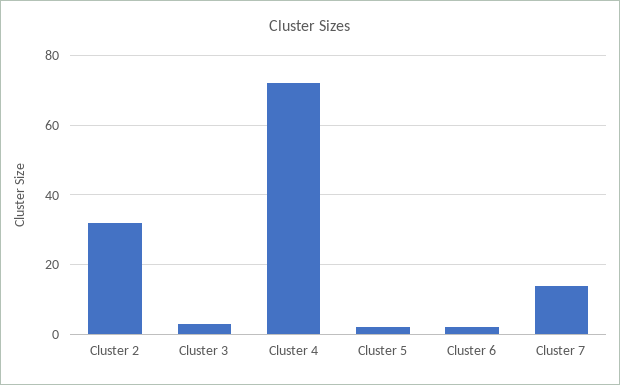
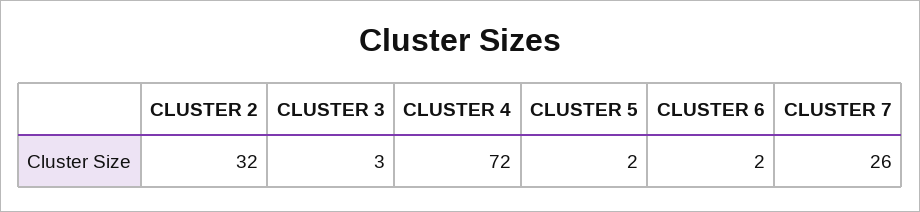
  {
    "Cluster 2": 32,
    "Cluster 3": 3,
    "Cluster 4": 72,
    "Cluster 5": 2,
    "Cluster 6": 2,
-   "Cluster 7": 15
+   "Cluster 7": 26
  }

